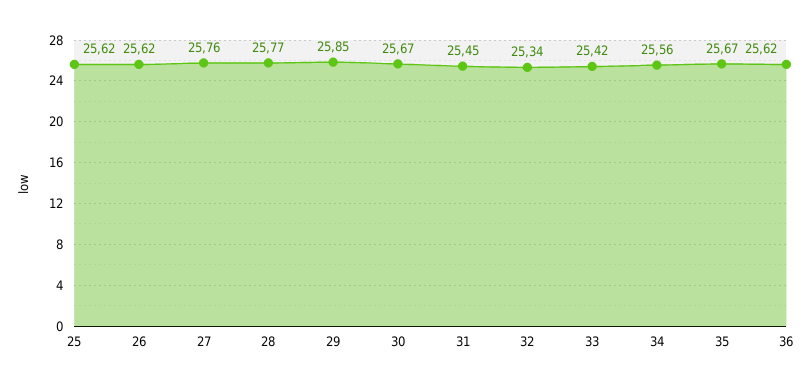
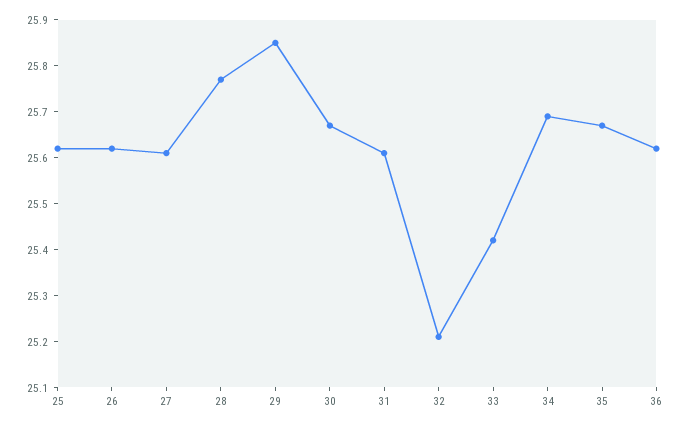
  {
    "25": 25.62,
    "26": 25.62,
-   "27": 25.76,
+   "27": 25.6,
    "28": 25.77,
    "29": 25.85,
    "30": 25.67,
-   "31": 25.45,
+   "31": 25.6,
-   "32": 25.34,
+   "32": 25.2,
    "33": 25.42,
-   "34": 25.56,
+   "34": 25.7,
    "35": 25.67,
    "36": 25.62
  }

